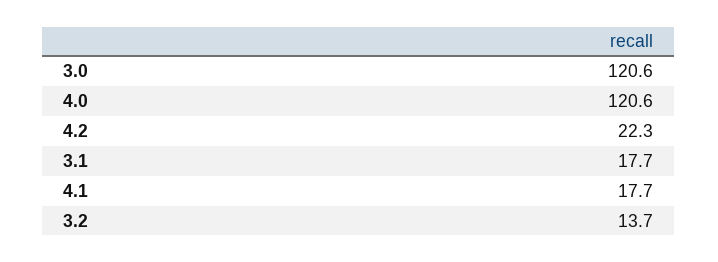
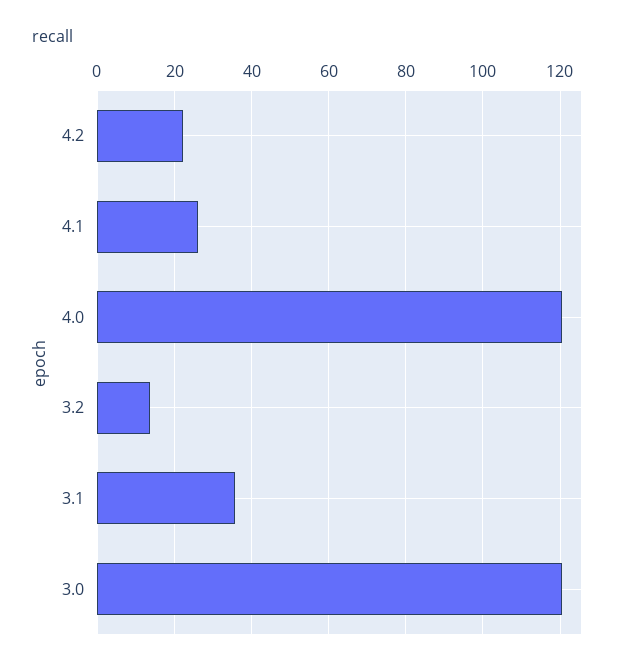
  {
    "3.0": 120.6,
    "4.0": 120.6,
    "4.2": 22.3,
-   "3.1": 17.7,
+   "3.1": 36,
-   "4.1": 17.7,
+   "4.1": 26,
    "3.2": 13.7
  }

